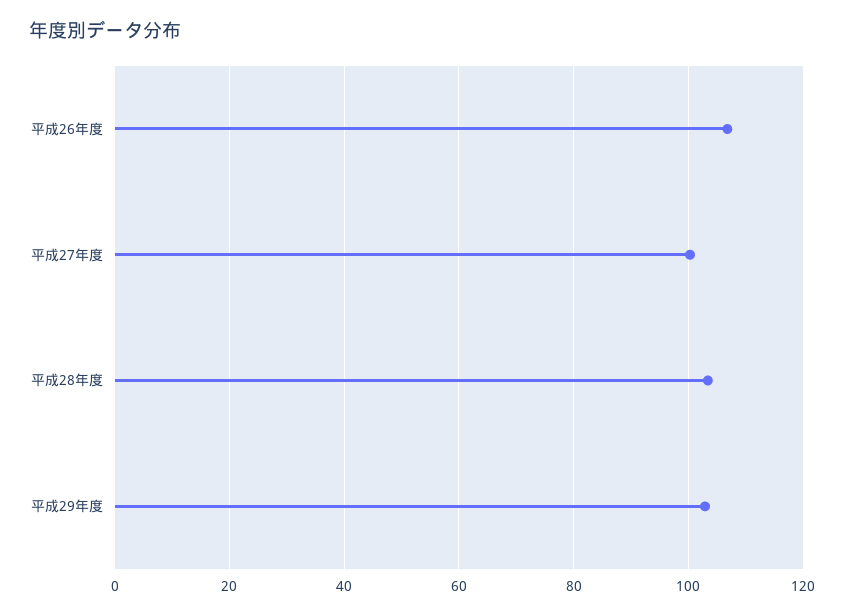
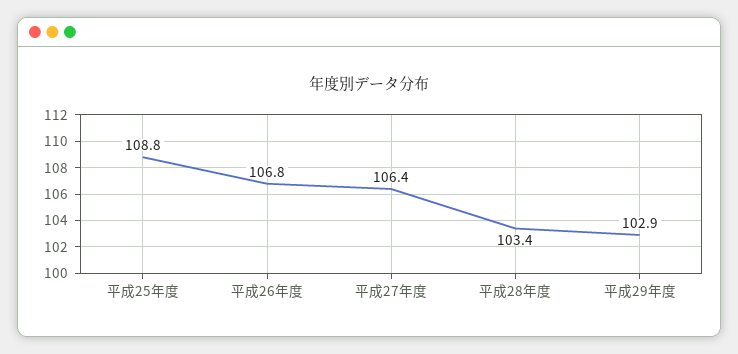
  {
    "平成26年度": 106.8,
-   "平成27年度": 100,
+   "平成27年度": 106.4,
    "平成28年度": 103.4,
-   "平成29年度": 102.9
+   "平成29年度": 102.9,
+   "平成25年度": 108.8
  }

